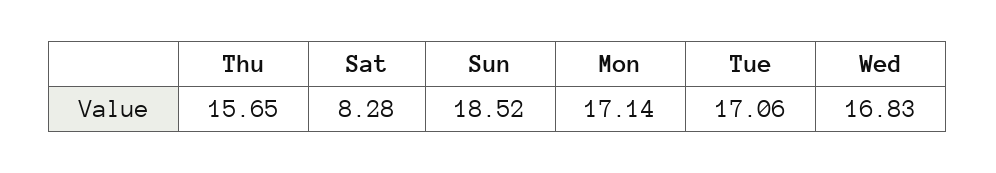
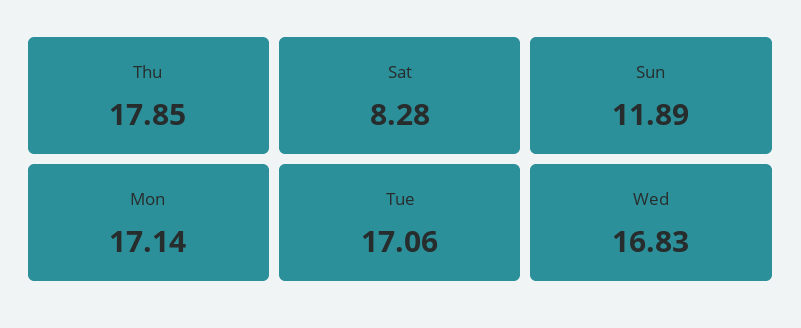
  {
-   "Thu": 15.65,
+   "Thu": 17.85,
    "Sat": 8.28,
-   "Sun": 18.52,
+   "Sun": 11.89,
    "Mon": 17.14,
    "Tue": 17.06,
    "Wed": 16.83
  }

